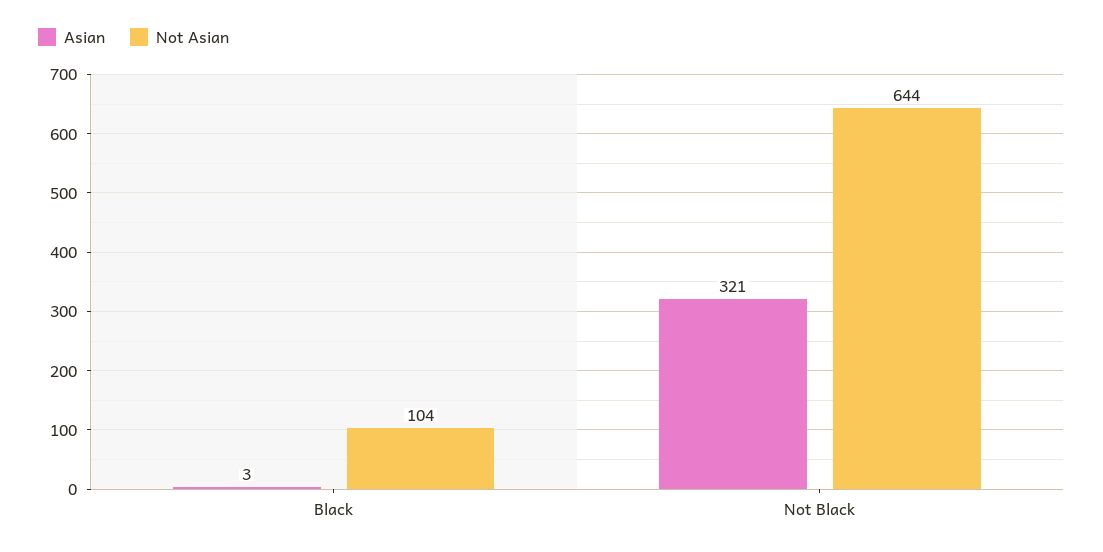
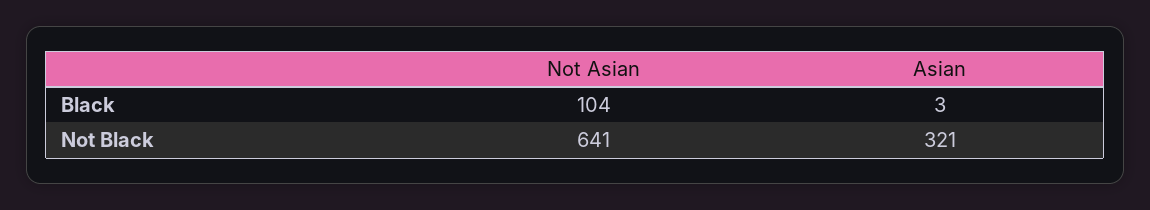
  {
    "Asian": {
      "Black": 3,
      "Not Black": 321
    },
    "Not Asian": {
      "Black": 104,
-     "Not Black": 644
+     "Not Black": 641
    }
  }

